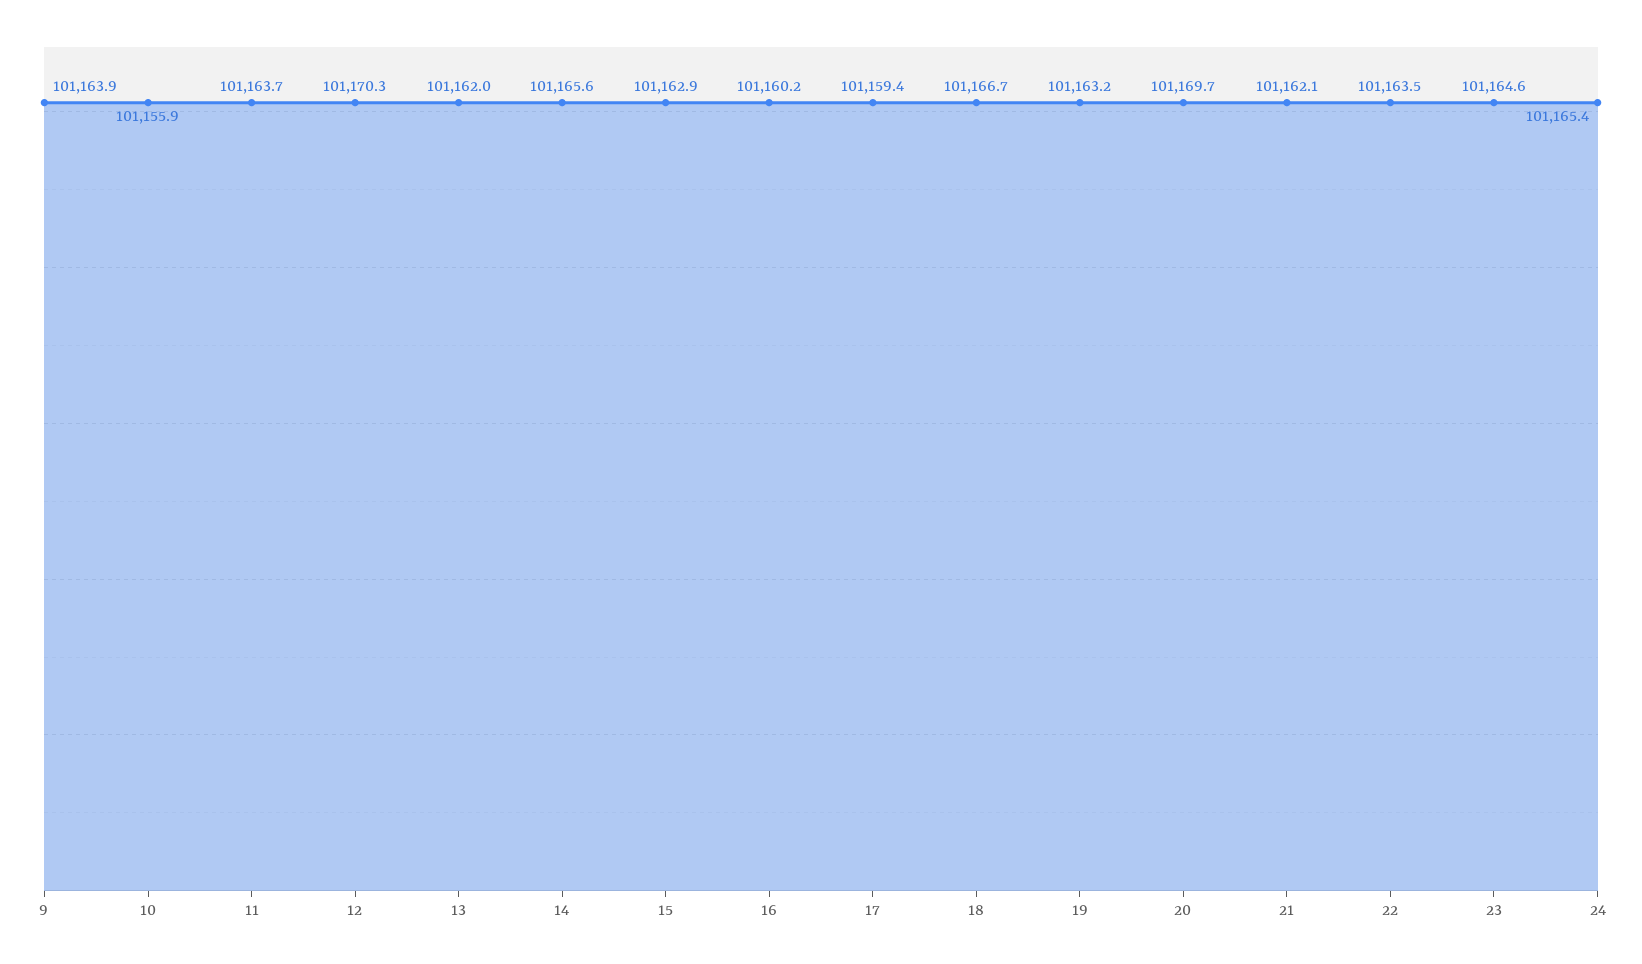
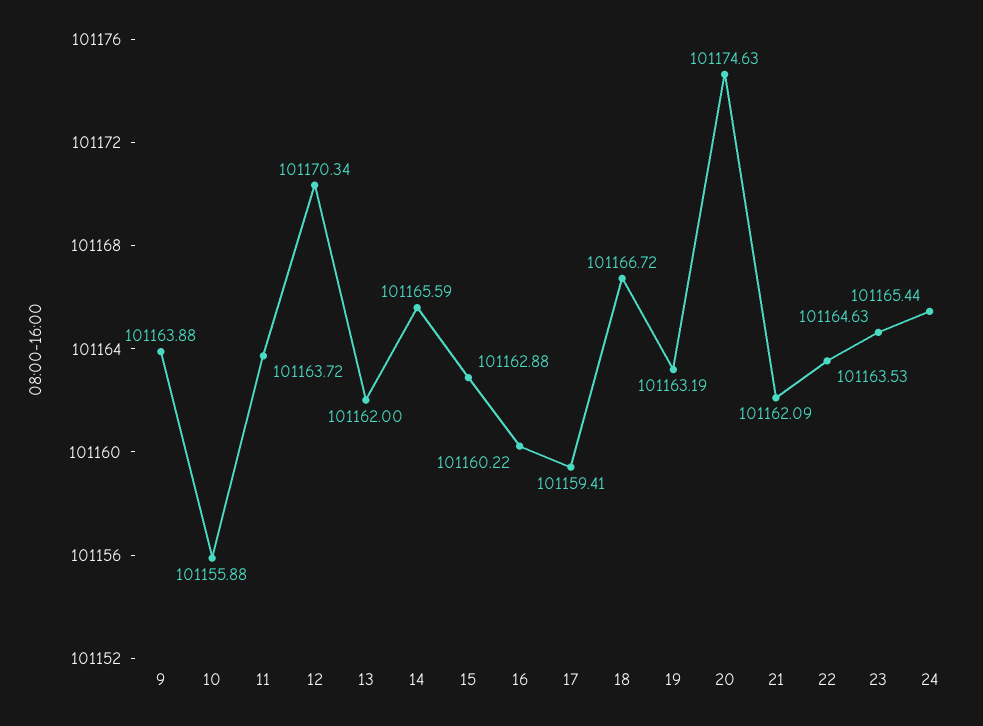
  {
    "9": 101163.88,
    "10": 101155.88,
    "11": 101163.72,
    "12": 101170.34,
    "13": 101162,
    "14": 101165.59,
    "15": 101162.88,
    "16": 101160.22,
    "17": 101159.41,
    "18": 101166.72,
    "19": 101163.19,
-   "20": 101169.7,
+   "20": 101174.63,
    "21": 101162.09,
    "22": 101163.53,
    "23": 101164.63,
    "24": 101165.44
  }

